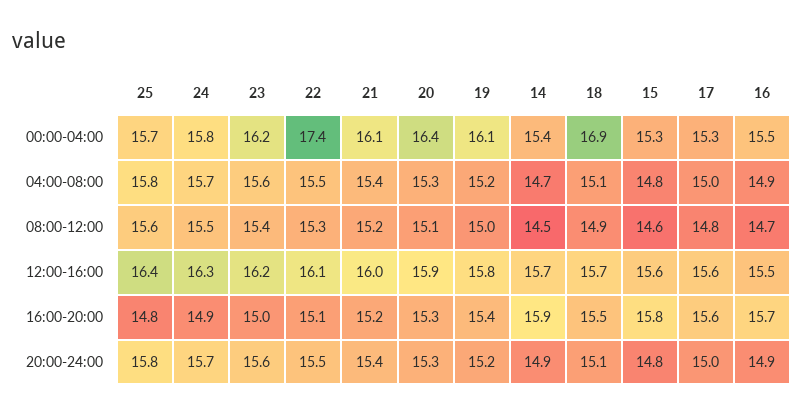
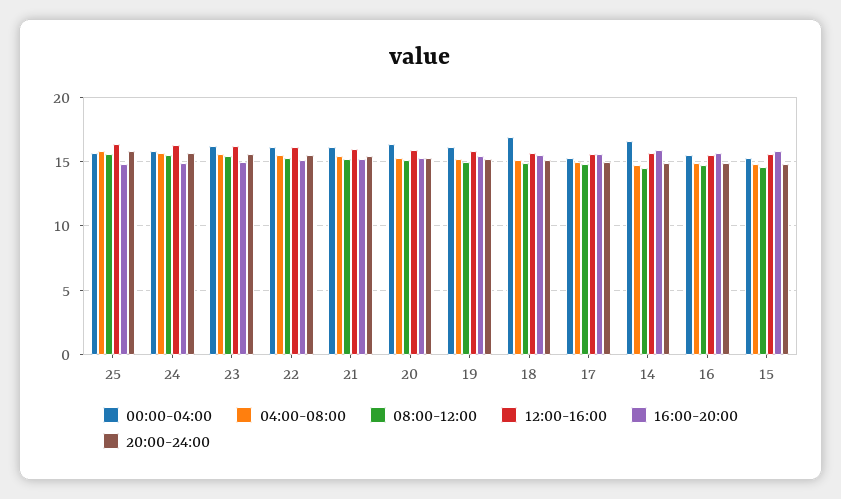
  {
    "00:00-04:00": {
      "25": 15.7,
      "24": 15.8,
      "23": 16.2,
-     "22": 17.4,
+     "22": 16,
      "21": 16.1,
      "20": 16.4,
      "19": 16.1,
-     "14": 15.4,
+     "14": 16.5,
      "18": 16.9,
      "15": 15.3,
      "17": 15.3,
      "16": 15.5
    },
    "04:00-08:00": {
      "25": 15.8,
      "24": 15.7,
      "23": 15.6,
      "22": 15.5,
      "21": 15.4,
      "20": 15.3,
      "19": 15.2,
      "14": 14.7,
      "18": 15.1,
      "15": 14.8,
      "17": 15,
      "16": 14.9
    },
    "08:00-12:00": {
      "25": 15.6,
      "24": 15.5,
      "23": 15.4,
      "22": 15.3,
      "21": 15.2,
      "20": 15.1,
      "19": 15,
      "14": 14.5,
      "18": 14.9,
      "15": 14.6,
      "17": 14.8,
      "16": 14.7
    },
    "12:00-16:00": {
      "25": 16.4,
      "24": 16.3,
      "23": 16.2,
      "22": 16.1,
      "21": 16,
      "20": 15.9,
      "19": 15.8,
      "14": 15.7,
      "18": 15.7,
      "15": 15.6,
      "17": 15.6,
      "16": 15.5
    },
    "16:00-20:00": {
      "25": 14.8,
      "24": 14.9,
      "23": 15,
      "22": 15.1,
      "21": 15.2,
      "20": 15.3,
      "19": 15.4,
      "14": 15.9,
      "18": 15.5,
      "15": 15.8,
      "17": 15.6,
      "16": 15.7
    },
    "20:00-24:00": {
      "25": 15.8,
      "24": 15.7,
      "23": 15.6,
      "22": 15.5,
      "21": 15.4,
      "20": 15.3,
      "19": 15.2,
      "14": 14.9,
      "18": 15.1,
      "15": 14.8,
      "17": 15,
      "16": 14.9
    }
  }

